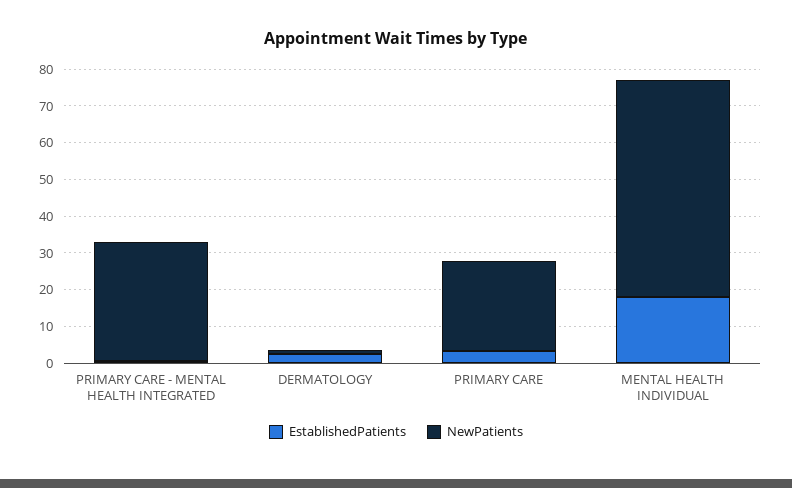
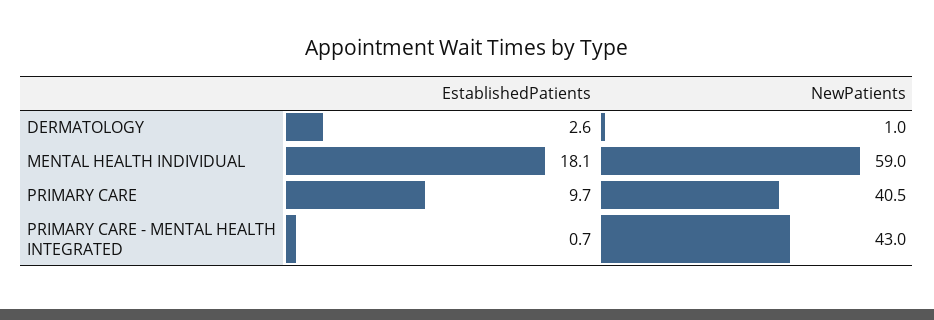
  {
    "EstablishedPatients": {
      "PRIMARY CARE - MENTAL HEALTH INTEGRATED": 0.7,
      "DERMATOLOGY": 2.6,
-     "PRIMARY CARE": 2.5,
+     "PRIMARY CARE": 9.7,
      "MENTAL HEALTH INDIVIDUAL": 18.1
    },
    "NewPatients": {
-     "PRIMARY CARE - MENTAL HEALTH INTEGRATED": 32.5,
+     "PRIMARY CARE - MENTAL HEALTH INTEGRATED": 43,
      "DERMATOLOGY": 1,
-     "PRIMARY CARE": 25,
+     "PRIMARY CARE": 40.5,
      "MENTAL HEALTH INDIVIDUAL": 59
    }
  }

